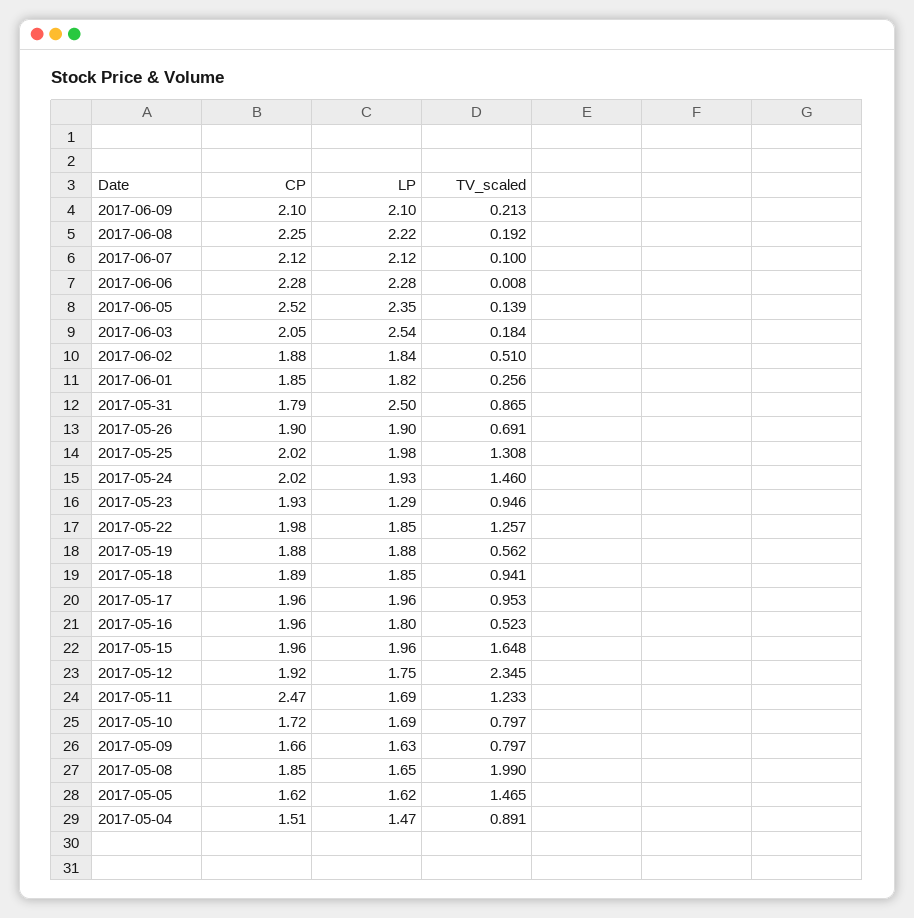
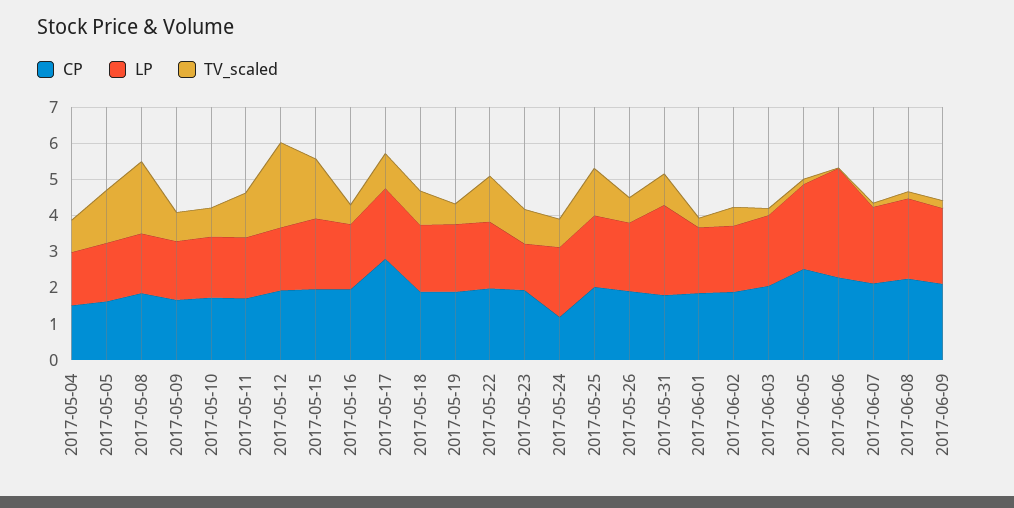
  {
    "CP": {
      "2017-06-09": 2.1,
      "2017-06-08": 2.25,
      "2017-06-07": 2.12,
      "2017-06-06": 2.28,
      "2017-06-05": 2.52,
      "2017-06-03": 2.05,
      "2017-06-02": 1.88,
      "2017-06-01": 1.85,
      "2017-05-31": 1.79,
      "2017-05-26": 1.9,
      "2017-05-25": 2.02,
-     "2017-05-24": 2.02,
+     "2017-05-24": 1.25,
      "2017-05-23": 1.93,
      "2017-05-22": 1.98,
      "2017-05-19": 1.88,
      "2017-05-18": 1.89,
-     "2017-05-17": 1.96,
+     "2017-05-17": 2.75,
      "2017-05-16": 1.96,
      "2017-05-15": 1.96,
      "2017-05-12": 1.92,
-     "2017-05-11": 2.47,
+     "2017-05-11": 1.75,
      "2017-05-10": 1.72,
      "2017-05-09": 1.66,
      "2017-05-08": 1.85,
      "2017-05-05": 1.62,
      "2017-05-04": 1.51
    },
    "LP": {
      "2017-06-09": 2.1,
      "2017-06-08": 2.22,
      "2017-06-07": 2.12,
-     "2017-06-06": 2.28,
+     "2017-06-06": 3,
      "2017-06-05": 2.35,
-     "2017-06-03": 2.54,
+     "2017-06-03": 2,
      "2017-06-02": 1.84,
      "2017-06-01": 1.82,
      "2017-05-31": 2.5,
      "2017-05-26": 1.9,
      "2017-05-25": 1.98,
      "2017-05-24": 1.93,
      "2017-05-23": 1.29,
      "2017-05-22": 1.85,
      "2017-05-19": 1.88,
      "2017-05-18": 1.85,
      "2017-05-17": 1.96,
      "2017-05-16": 1.8,
      "2017-05-15": 1.96,
      "2017-05-12": 1.75,
      "2017-05-11": 1.69,
      "2017-05-10": 1.69,
      "2017-05-09": 1.63,
      "2017-05-08": 1.65,
      "2017-05-05": 1.62,
      "2017-05-04": 1.47
    },
    "TV_scaled": {
      "2017-06-09": 0.213,
      "2017-06-08": 0.192,
      "2017-06-07": 0.1,
      "2017-06-06": 0.008,
      "2017-06-05": 0.139,
      "2017-06-03": 0.184,
      "2017-06-02": 0.51,
      "2017-06-01": 0.256,
      "2017-05-31": 0.865,
      "2017-05-26": 0.691,
      "2017-05-25": 1.308,
-     "2017-05-24": 1.46,
+     "2017-05-24": 0.75,
      "2017-05-23": 0.946,
      "2017-05-22": 1.257,
      "2017-05-19": 0.562,
      "2017-05-18": 0.941,
      "2017-05-17": 0.953,
      "2017-05-16": 0.523,
      "2017-05-15": 1.648,
      "2017-05-12": 2.345,
      "2017-05-11": 1.233,
      "2017-05-10": 0.797,
      "2017-05-09": 0.797,
      "2017-05-08": 1.99,
      "2017-05-05": 1.465,
      "2017-05-04": 0.891
    }
  }

